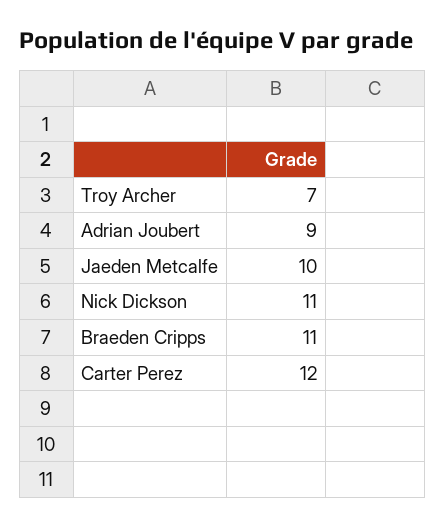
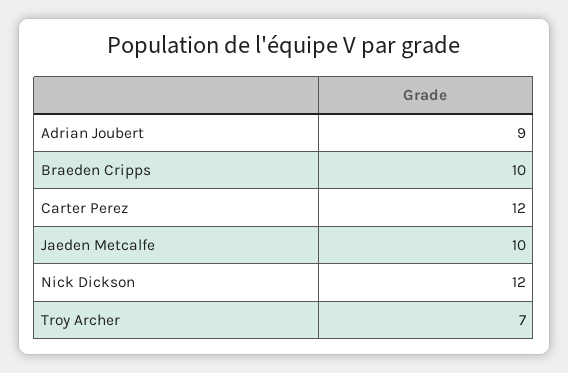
  {
    "Troy Archer": 7,
    "Adrian Joubert": 9,
    "Jaeden Metcalfe": 10,
-   "Nick Dickson": 11,
+   "Nick Dickson": 12,
-   "Braeden Cripps": 11,
+   "Braeden Cripps": 10,
    "Carter Perez": 12
  }

